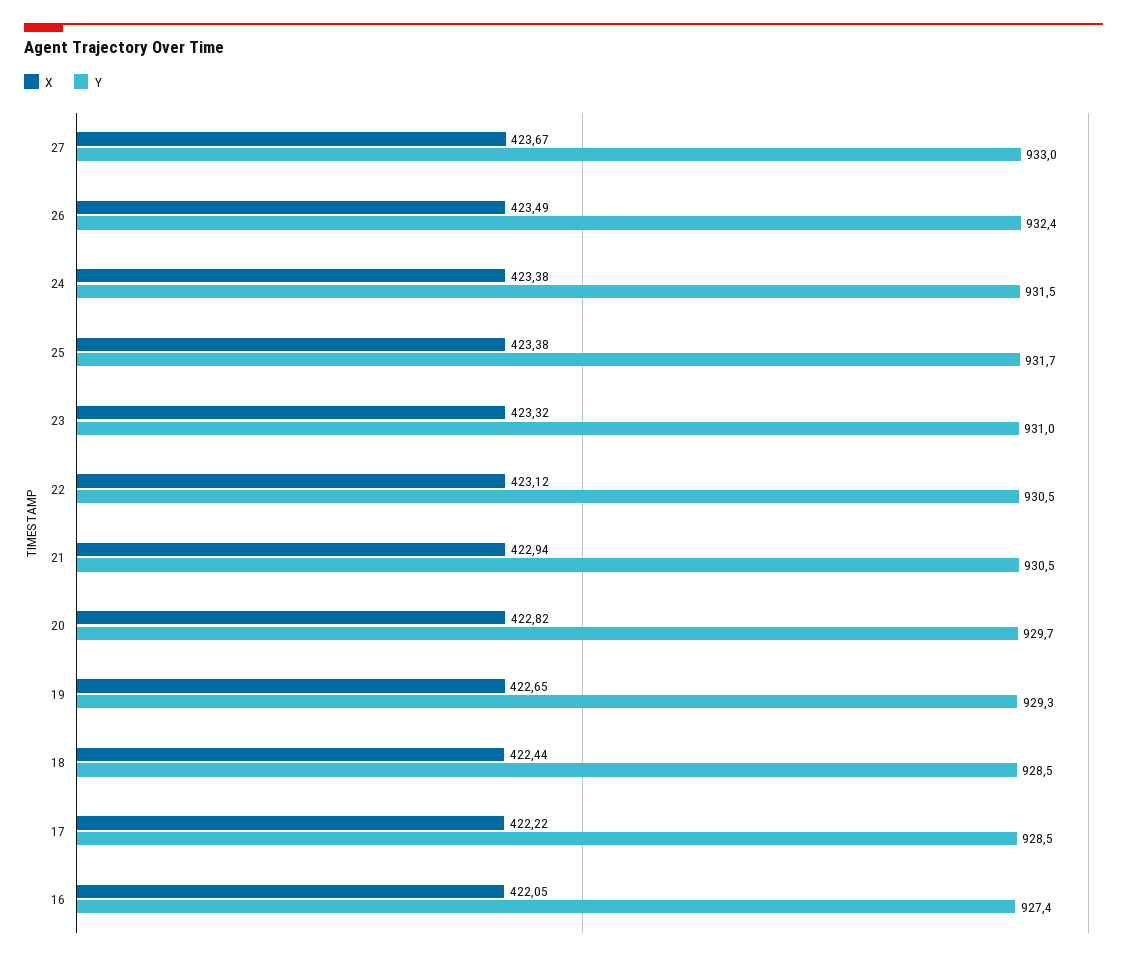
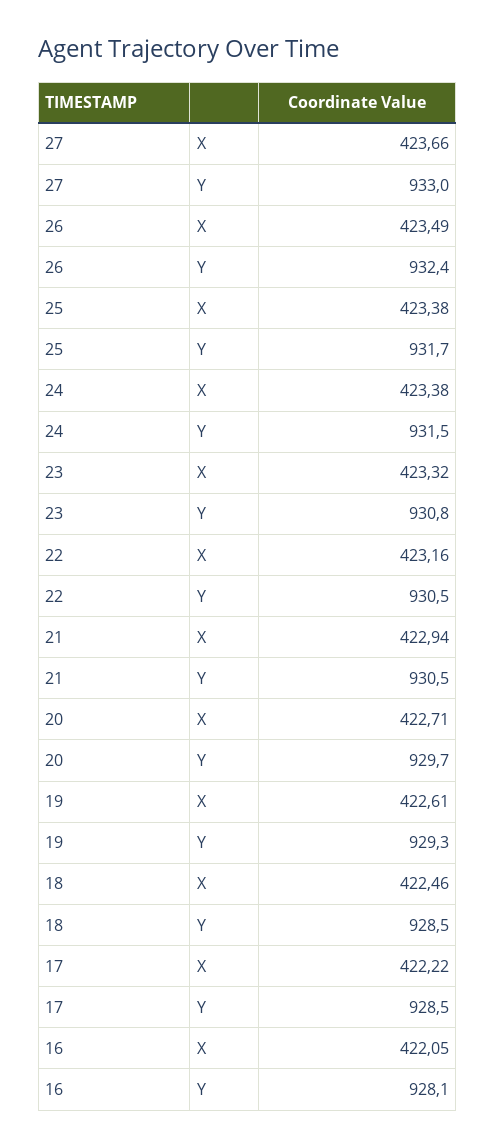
  {
    "X": {
-     "27": 423.67,
+     "27": 423.66,
      "26": 423.49,
      "24": 423.38,
      "25": 423.38,
      "23": 423.32,
-     "22": 423.12,
+     "22": 423.16,
      "21": 422.94,
-     "20": 422.82,
+     "20": 422.71,
-     "19": 422.65,
+     "19": 422.61,
-     "18": 422.44,
+     "18": 422.46,
      "17": 422.22,
      "16": 422.05
    },
    "Y": {
      "27": 933,
      "26": 932.4,
      "24": 931.5,
      "25": 931.7,
-     "23": 931,
+     "23": 930.8,
      "22": 930.5,
      "21": 930.5,
      "20": 929.7,
      "19": 929.3,
      "18": 928.5,
      "17": 928.5,
-     "16": 927.4
+     "16": 928.1
    }
  }

